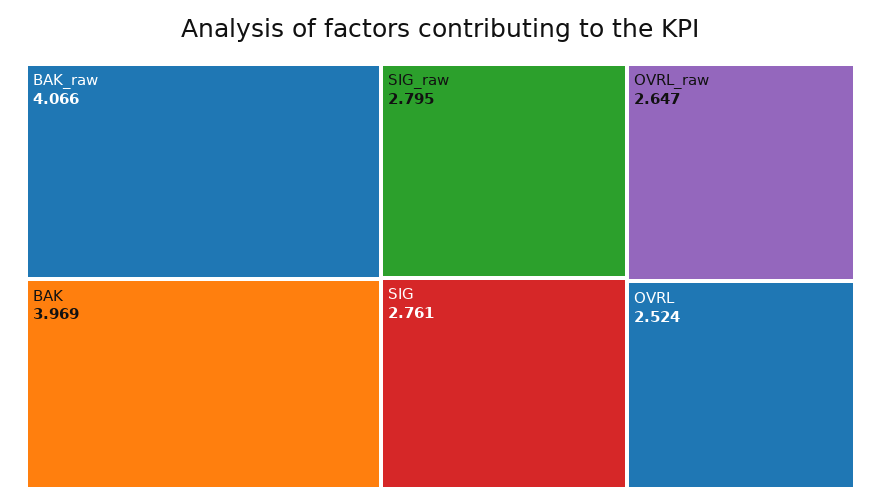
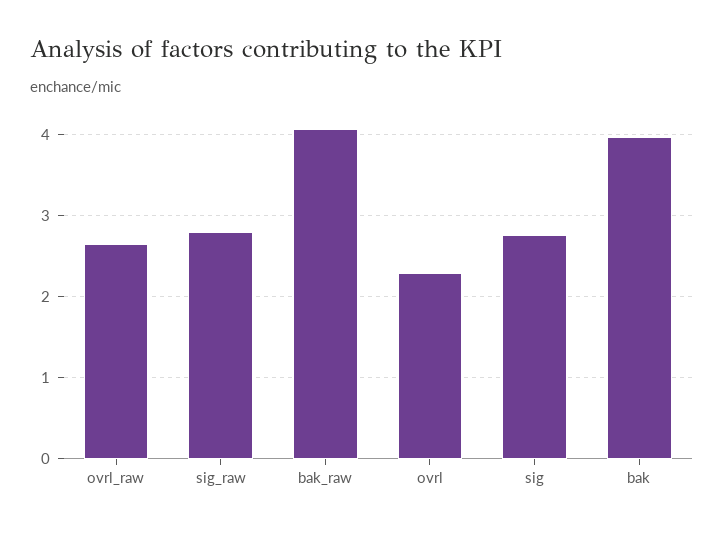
  {
    "BAK_raw": 4.066,
    "BAK": 3.969,
    "SIG_raw": 2.795,
    "SIG": 2.761,
    "OVRL_raw": 2.647,
-   "OVRL": 2.524
+   "OVRL": 2.3
  }

